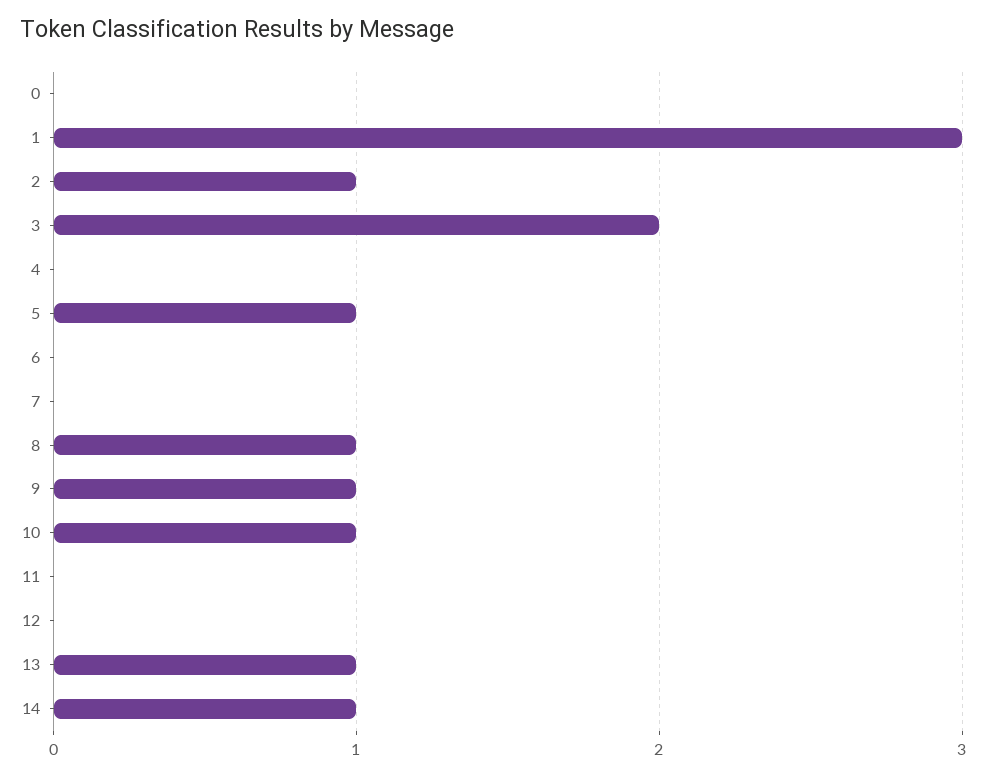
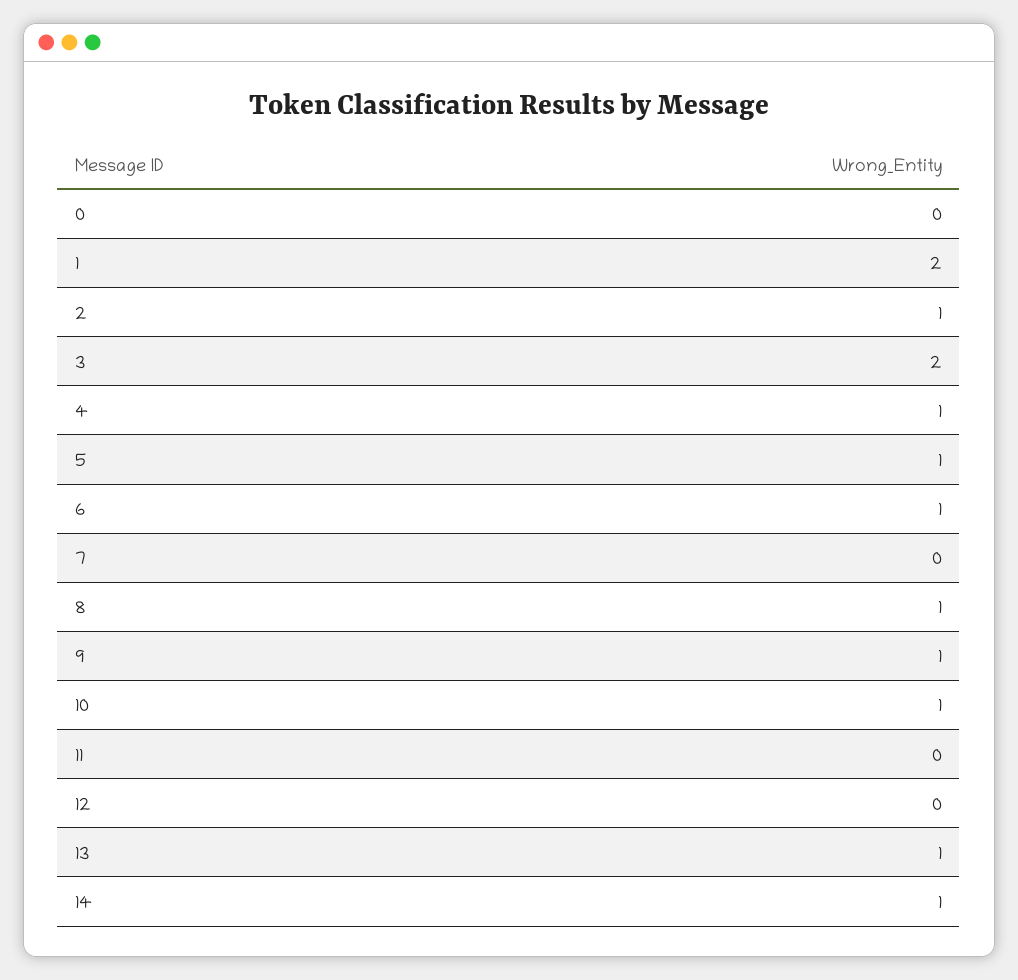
  {
    "0": 0,
-   "1": 3,
+   "1": 2,
    "2": 1,
    "3": 2,
-   "4": 0,
+   "4": 1,
    "5": 1,
-   "6": 0,
+   "6": 1,
    "7": 0,
    "8": 1,
    "9": 1,
    "10": 1,
    "11": 0,
    "12": 0,
    "13": 1,
    "14": 1
  }

